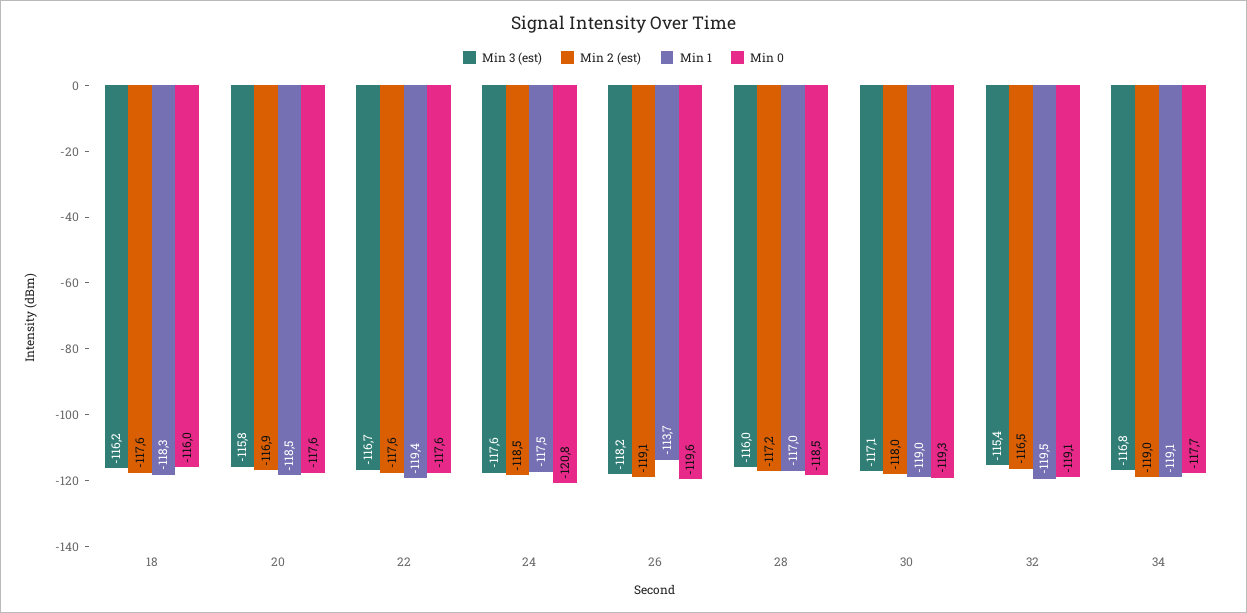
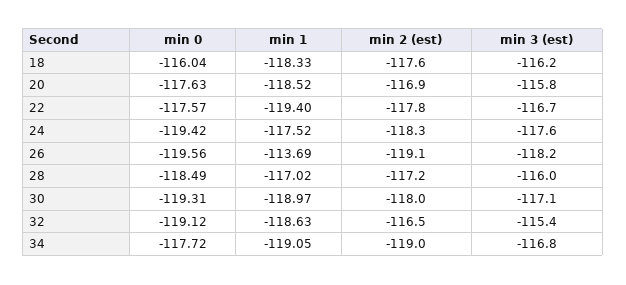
  {
    "Min 3 (est)": {
      "18": -116.2,
      "20": -115.8,
      "22": -116.7,
      "24": -117.6,
      "26": -118.2,
      "28": -116,
      "30": -117.1,
      "32": -115.4,
      "34": -116.8
    },
    "Min 2 (est)": {
      "18": -117.6,
      "20": -116.9,
-     "22": -117.6,
+     "22": -117.8,
-     "24": -118.5,
+     "24": -118.3,
      "26": -119.1,
      "28": -117.2,
      "30": -118,
      "32": -116.5,
      "34": -119
    },
    "Min 1": {
      "18": -118.33,
      "20": -118.52,
      "22": -119.4,
      "24": -117.52,
      "26": -113.69,
      "28": -117.02,
      "30": -118.97,
-     "32": -119.5,
+     "32": -118.63,
      "34": -119.05
    },
    "Min 0": {
      "18": -116.04,
      "20": -117.63,
      "22": -117.57,
-     "24": -120.8,
+     "24": -119.42,
      "26": -119.56,
      "28": -118.49,
      "30": -119.31,
      "32": -119.12,
      "34": -117.72
    }
  }

